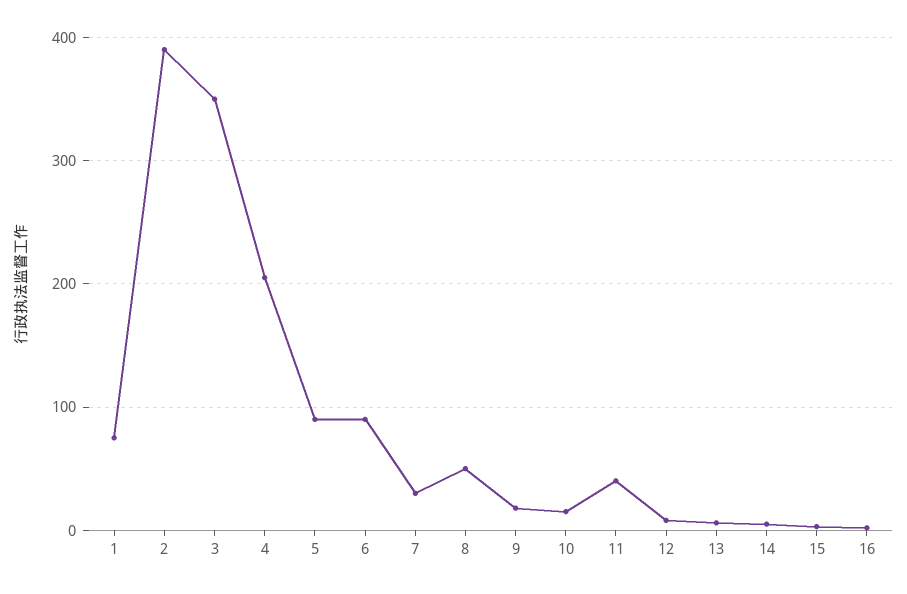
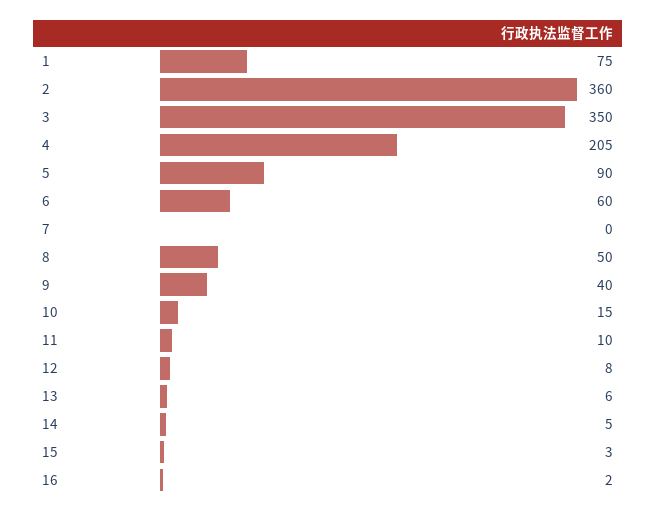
  {
    "1": 75,
-   "2": 390,
+   "2": 360,
    "3": 350,
    "4": 205,
    "5": 90,
-   "6": 90,
+   "6": 60,
-   "7": 30,
+   "7": 0,
    "8": 50,
-   "9": 20,
+   "9": 40,
    "10": 15,
-   "11": 40,
+   "11": 10,
    "12": 8,
    "13": 6,
    "14": 5,
    "15": 3,
    "16": 2
  }

